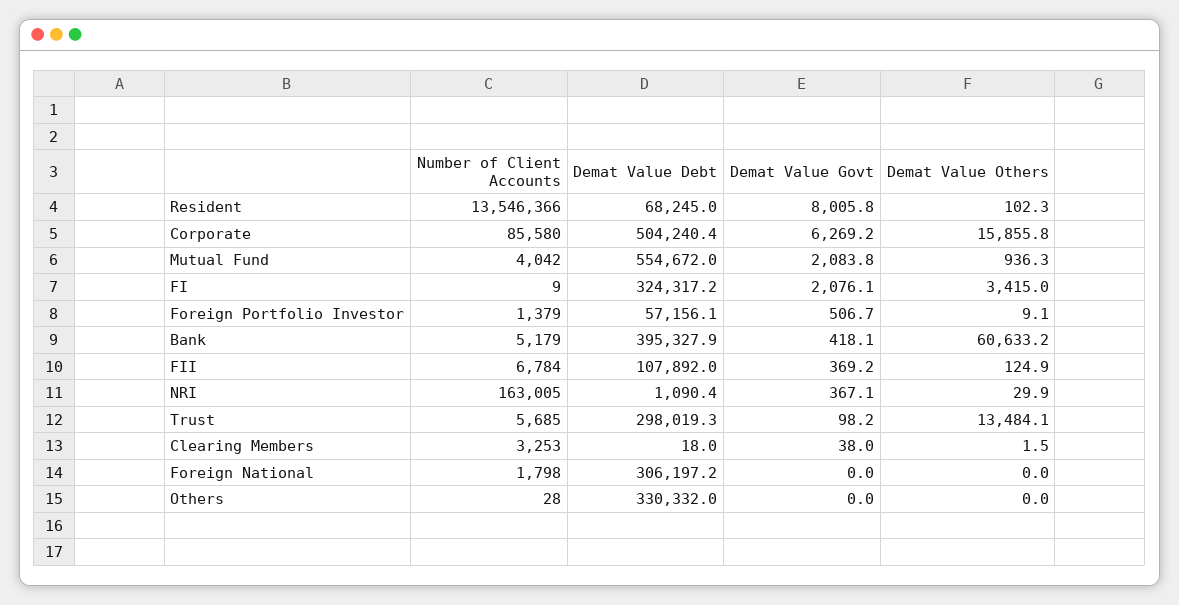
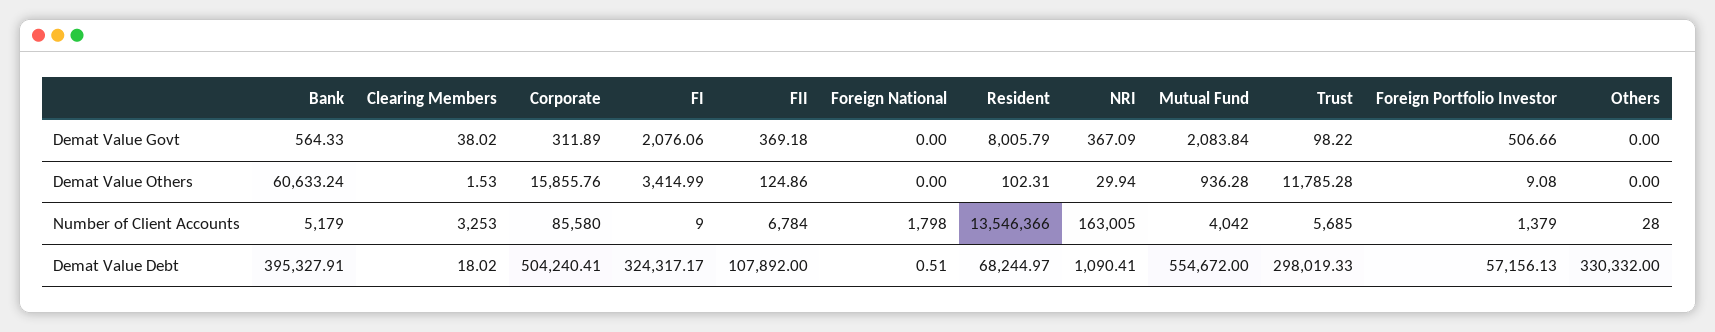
  {
    "Number of Client Accounts": {
      "Resident": 13546366,
      "Corporate": 85580,
      "Mutual Fund": 4042,
      "FI": 9,
      "Foreign Portfolio Investor": 1379,
      "Bank": 5179,
      "FII": 6784,
      "NRI": 163005,
      "Trust": 5685,
      "Clearing Members": 3253,
      "Foreign National": 1798,
      "Others": 28
    },
    "Demat Value Debt": {
      "Resident": 68244.97,
      "Corporate": 504240.41,
      "Mutual Fund": 554672,
      "FI": 324317.17,
      "Foreign Portfolio Investor": 57156.13,
      "Bank": 395327.91,
      "FII": 107892,
      "NRI": 1090.41,
      "Trust": 298019.33,
      "Clearing Members": 18.02,
-     "Foreign National": 306197.2,
+     "Foreign National": 0.51,
      "Others": 330332
    },
    "Demat Value Govt": {
      "Resident": 8005.79,
-     "Corporate": 6269.2,
+     "Corporate": 311.89,
      "Mutual Fund": 2083.84,
      "FI": 2076.06,
      "Foreign Portfolio Investor": 506.66,
-     "Bank": 418.1,
+     "Bank": 564.33,
      "FII": 369.18,
      "NRI": 367.09,
      "Trust": 98.22,
      "Clearing Members": 38.02,
      "Foreign National": 0,
      "Others": 0
    },
    "Demat Value Others": {
      "Resident": 102.31,
      "Corporate": 15855.76,
      "Mutual Fund": 936.28,
      "FI": 3414.99,
      "Foreign Portfolio Investor": 9.08,
      "Bank": 60633.24,
      "FII": 124.86,
      "NRI": 29.94,
-     "Trust": 13484.1,
+     "Trust": 11785.28,
      "Clearing Members": 1.53,
      "Foreign National": 0,
      "Others": 0
    }
  }

